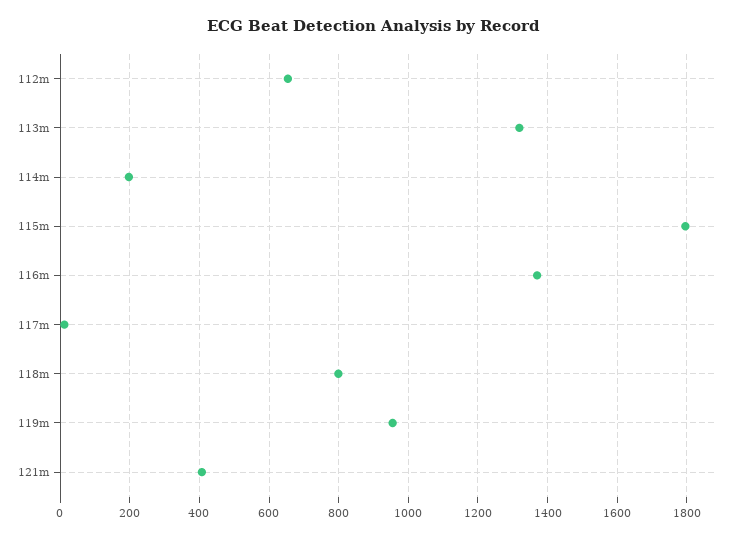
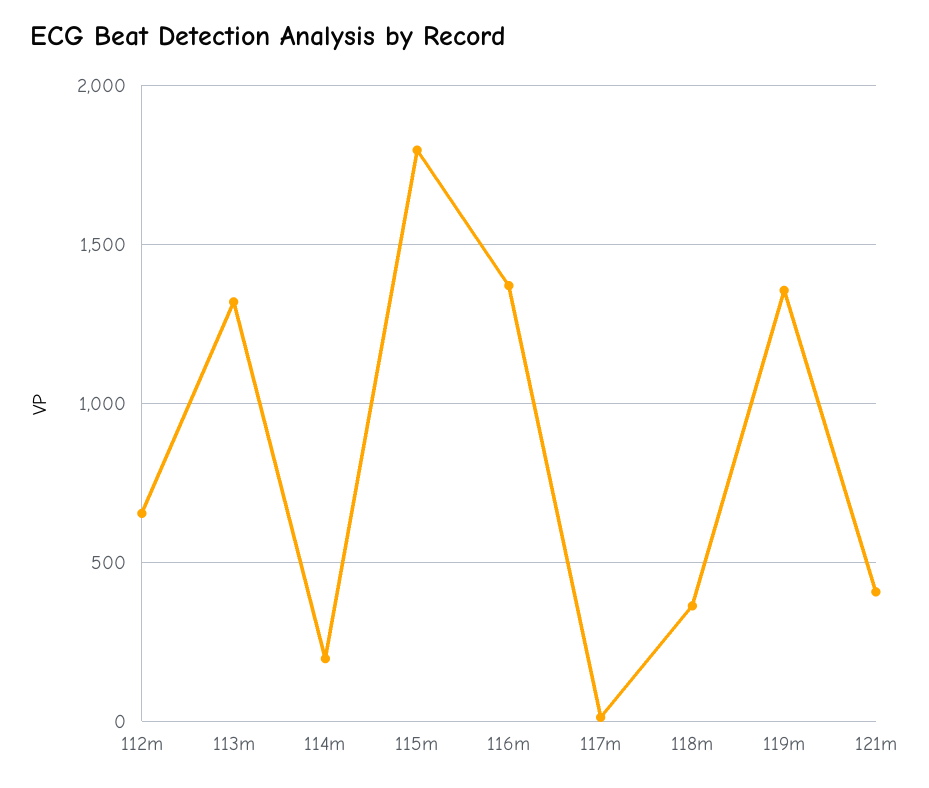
  {
    "112m": 660,
    "113m": 1320,
    "114m": 200,
    "115m": 1800,
    "116m": 1380,
    "117m": 20,
-   "118m": 800,
+   "118m": 350,
-   "119m": 960,
+   "119m": 1350,
    "121m": 400
  }

